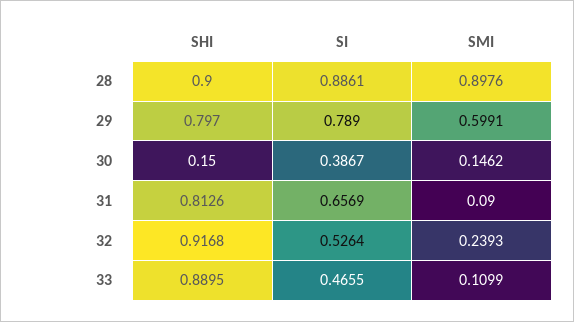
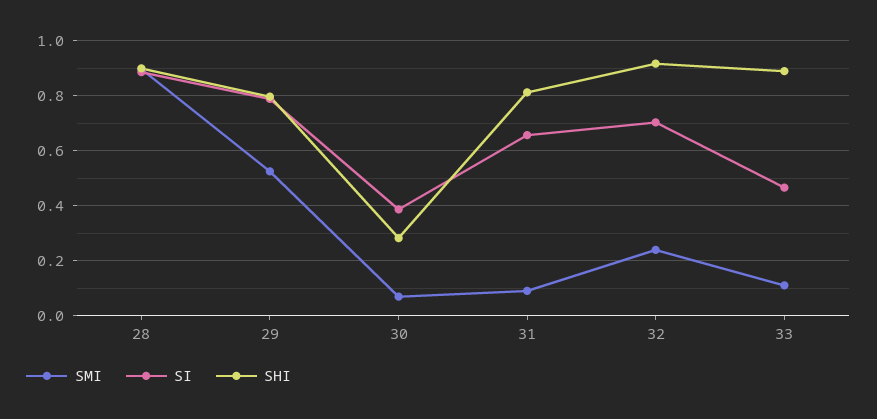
  {
    "SHI": {
      "28": 0.9,
      "29": 0.797,
-     "30": 0.15,
+     "30": 0.275,
      "31": 0.8126,
      "32": 0.9168,
      "33": 0.8895
    },
    "SI": {
      "28": 0.8861,
      "29": 0.789,
      "30": 0.3867,
      "31": 0.6569,
-     "32": 0.5264,
+     "32": 0.7,
      "33": 0.4655
    },
    "SMI": {
      "28": 0.8976,
-     "29": 0.5991,
+     "29": 0.525,
-     "30": 0.1462,
+     "30": 0.075,
      "31": 0.09,
      "32": 0.2393,
      "33": 0.1099
    }
  }

